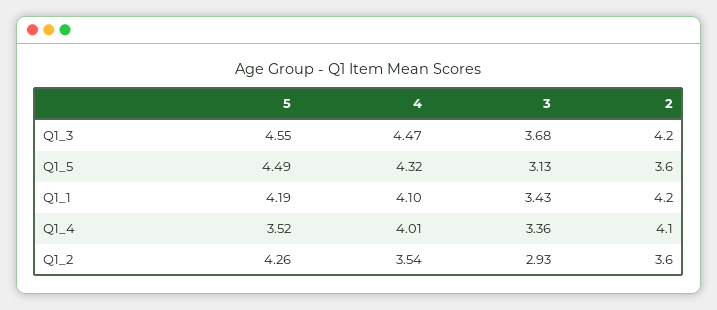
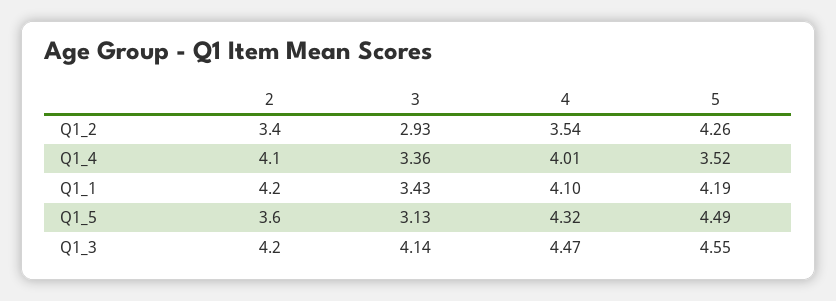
  {
    "5": {
      "Q1_3": 4.55,
      "Q1_5": 4.49,
      "Q1_1": 4.19,
      "Q1_4": 3.52,
      "Q1_2": 4.26
    },
    "4": {
      "Q1_3": 4.47,
      "Q1_5": 4.32,
      "Q1_1": 4.1,
      "Q1_4": 4.01,
      "Q1_2": 3.54
    },
    "3": {
-     "Q1_3": 3.68,
+     "Q1_3": 4.14,
      "Q1_5": 3.13,
      "Q1_1": 3.43,
      "Q1_4": 3.36,
      "Q1_2": 2.93
    },
    "2": {
      "Q1_3": 4.2,
      "Q1_5": 3.6,
      "Q1_1": 4.2,
      "Q1_4": 4.1,
-     "Q1_2": 3.6
+     "Q1_2": 3.4
    }
  }

